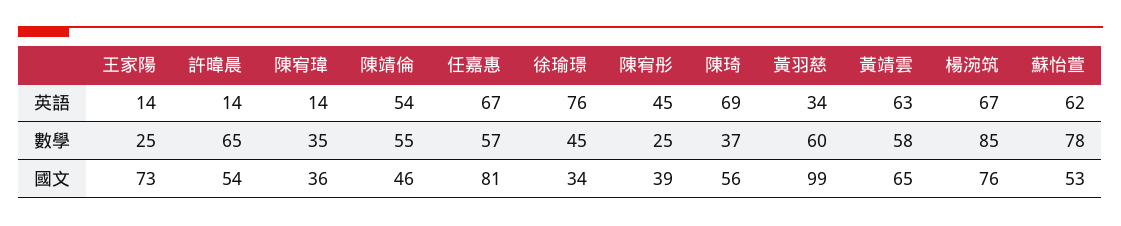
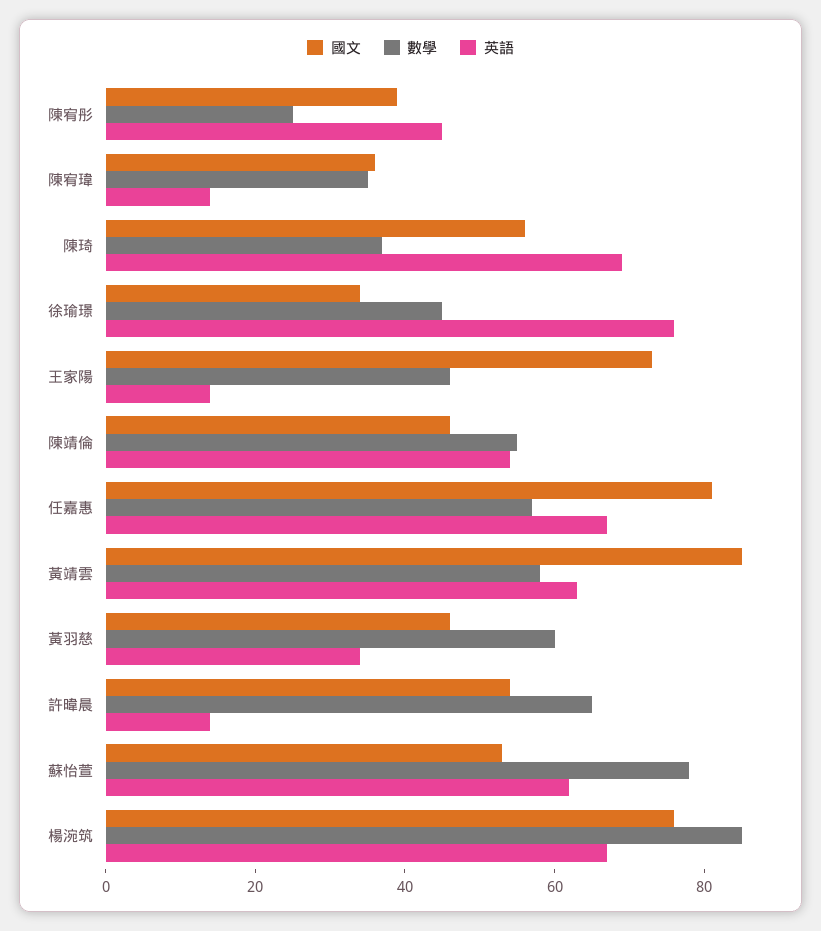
  {
    "英語": {
      "王家陽": 14,
      "許暐晨": 14,
      "陳宥瑋": 14,
      "陳靖倫": 54,
      "任嘉惠": 67,
      "徐瑜璟": 76,
      "陳宥彤": 45,
      "陳琦": 69,
      "黃羽慈": 34,
      "黃靖雲": 63,
      "楊涴筑": 67,
      "蘇怡萱": 62
    },
    "數學": {
-     "王家陽": 25,
+     "王家陽": 45,
      "許暐晨": 65,
      "陳宥瑋": 35,
      "陳靖倫": 55,
      "任嘉惠": 57,
      "徐瑜璟": 45,
      "陳宥彤": 25,
      "陳琦": 37,
      "黃羽慈": 60,
      "黃靖雲": 58,
      "楊涴筑": 85,
      "蘇怡萱": 78
    },
    "國文": {
      "王家陽": 73,
      "許暐晨": 54,
      "陳宥瑋": 36,
      "陳靖倫": 46,
      "任嘉惠": 81,
      "徐瑜璟": 34,
      "陳宥彤": 39,
      "陳琦": 56,
-     "黃羽慈": 99,
+     "黃羽慈": 45,
-     "黃靖雲": 65,
+     "黃靖雲": 85,
      "楊涴筑": 76,
      "蘇怡萱": 53
    }
  }

